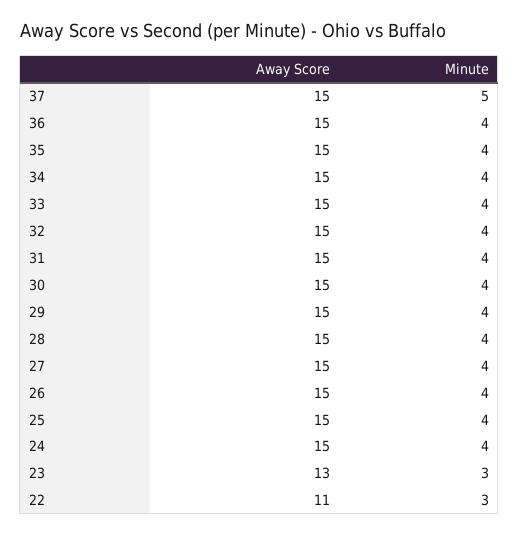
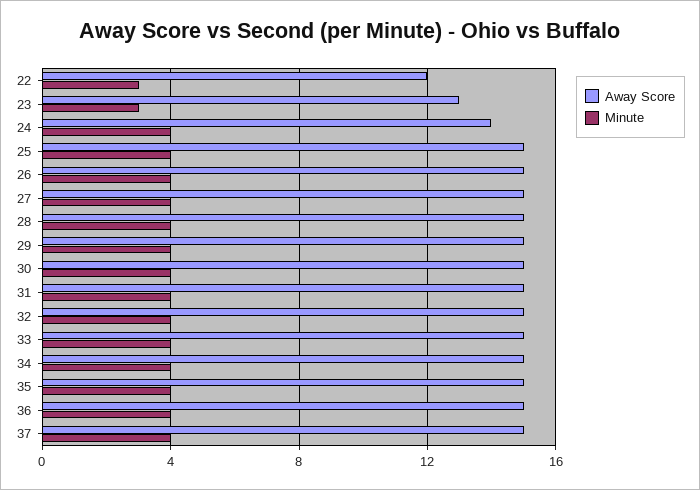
  {
    "Away Score": {
      "37": 15,
      "36": 15,
      "35": 15,
      "34": 15,
      "33": 15,
      "32": 15,
      "31": 15,
      "30": 15,
      "29": 15,
      "28": 15,
      "27": 15,
      "26": 15,
      "25": 15,
-     "24": 15,
+     "24": 14,
      "23": 13,
-     "22": 11
+     "22": 12
    },
    "Minute": {
-     "37": 5,
+     "37": 4,
      "36": 4,
      "35": 4,
      "34": 4,
      "33": 4,
      "32": 4,
      "31": 4,
      "30": 4,
      "29": 4,
      "28": 4,
      "27": 4,
      "26": 4,
      "25": 4,
      "24": 4,
      "23": 3,
      "22": 3
    }
  }

